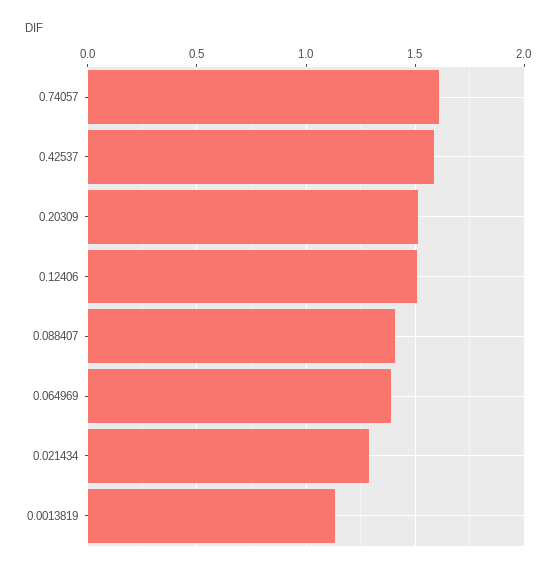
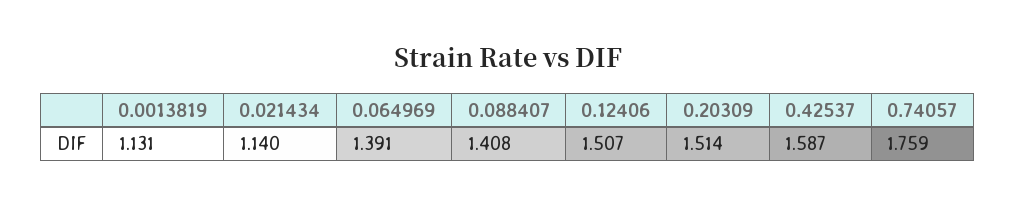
  {
-   "0.74057": 1.6,
+   "0.74057": 1.759,
    "0.42537": 1.587,
    "0.20309": 1.514,
    "0.12406": 1.507,
    "0.088407": 1.408,
    "0.064969": 1.391,
-   "0.021434": 1.3,
+   "0.021434": 1.14,
    "0.0013819": 1.131
  }

